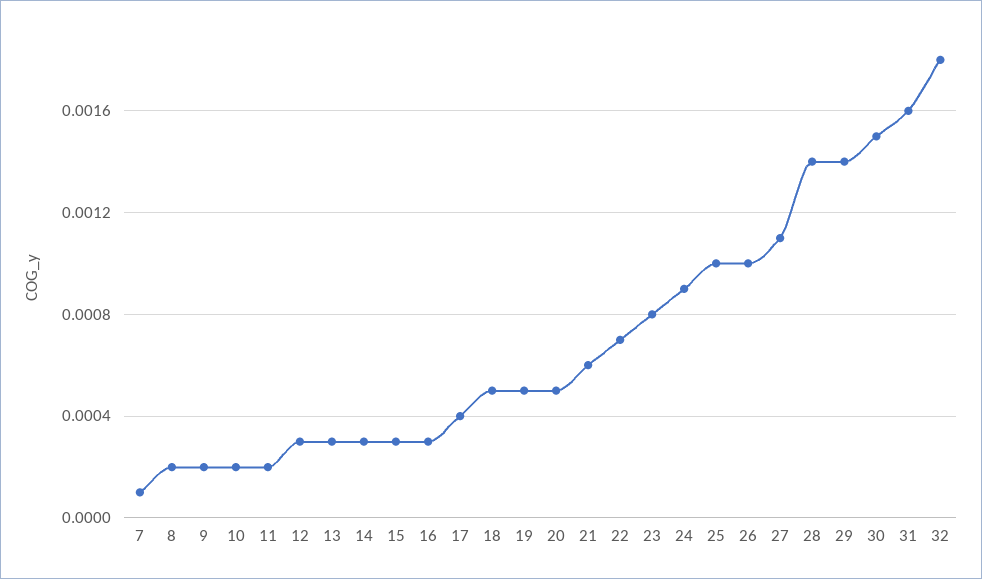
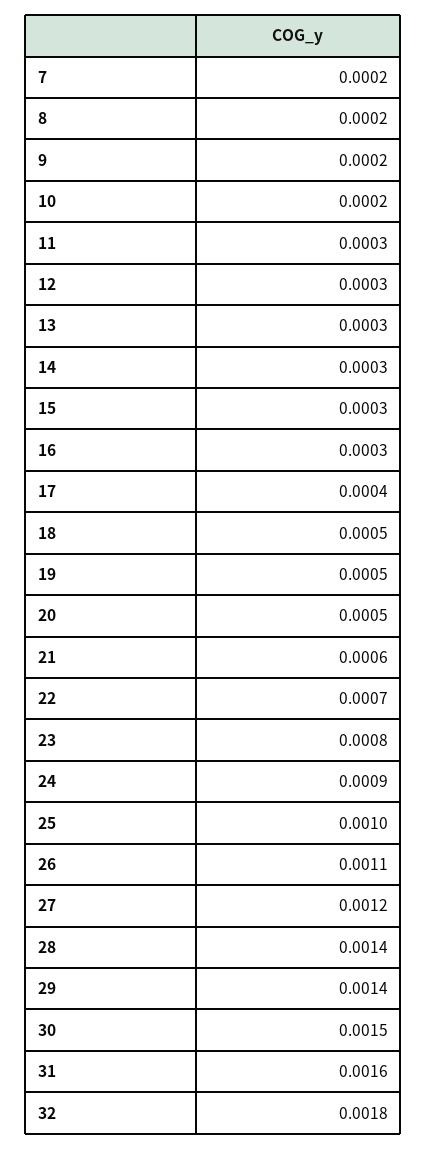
  {
-   "7": 0.0001,
+   "7": 0.0002,
    "8": 0.0002,
    "9": 0.0002,
    "10": 0.0002,
-   "11": 0.0002,
+   "11": 0.0003,
    "12": 0.0003,
    "13": 0.0003,
    "14": 0.0003,
    "15": 0.0003,
    "16": 0.0003,
    "17": 0.0004,
    "18": 0.0005,
    "19": 0.0005,
    "20": 0.0005,
    "21": 0.0006,
    "22": 0.0007,
    "23": 0.0008,
    "24": 0.0009,
    "25": 0.001,
-   "26": 0.001,
+   "26": 0.0011,
-   "27": 0.0011,
+   "27": 0.0012,
    "28": 0.0014,
    "29": 0.0014,
    "30": 0.0015,
    "31": 0.0016,
    "32": 0.0018
  }

